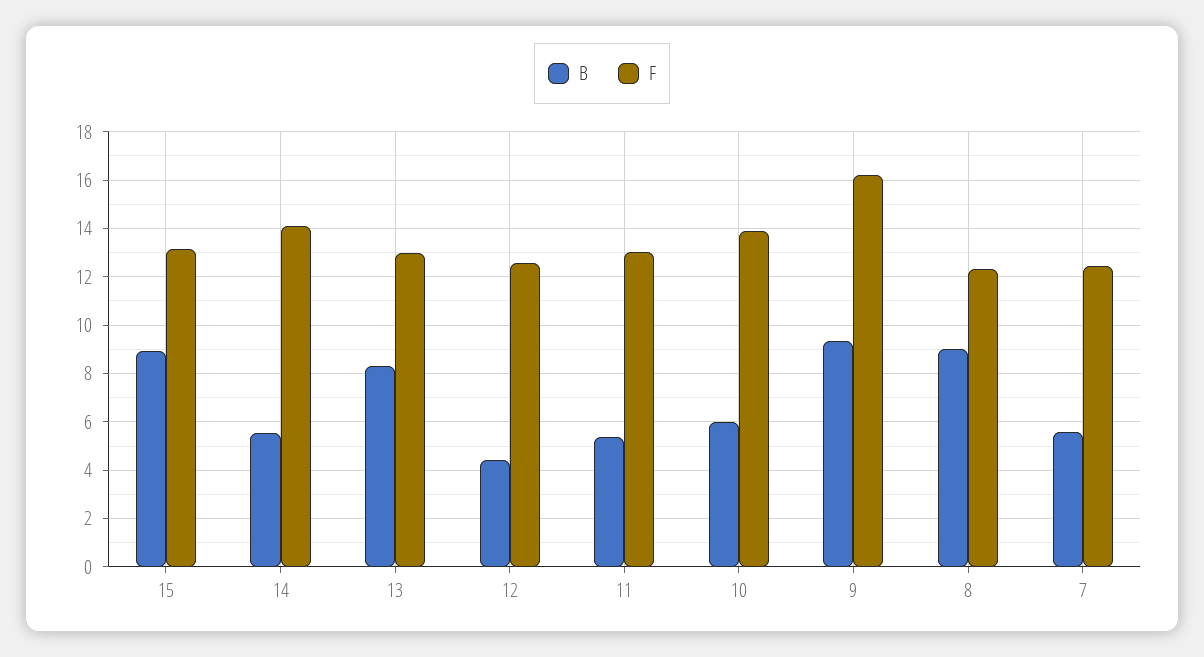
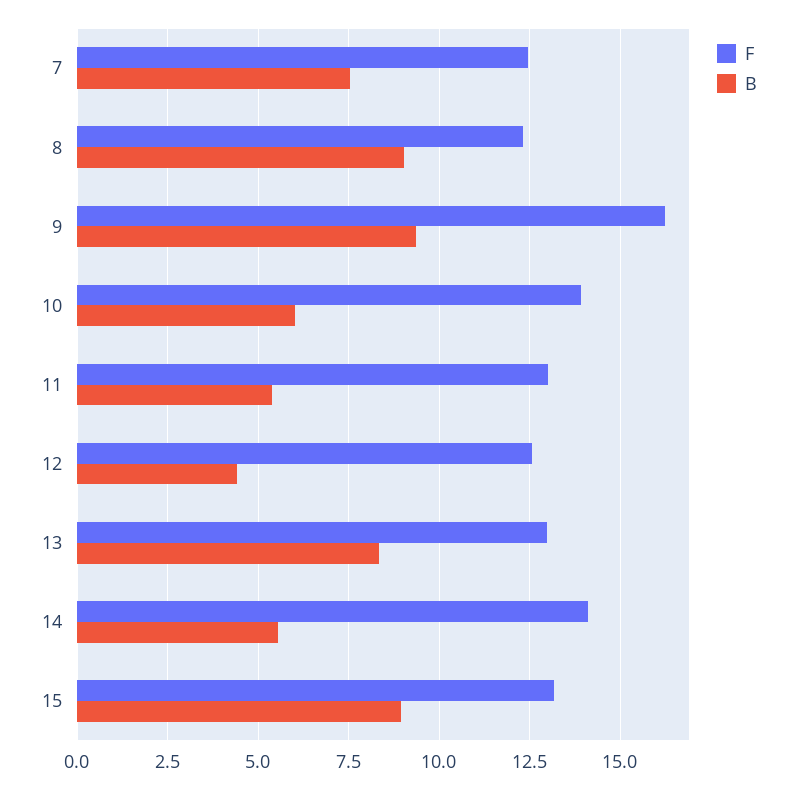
  {
    "B": {
      "15": 9,
      "14": 5.5,
      "13": 8.25,
      "12": 4.5,
      "11": 5.5,
      "10": 6,
      "9": 9.25,
      "8": 9,
-     "7": 5.5
+     "7": 7.5
    },
    "F": {
      "15": 13.25,
      "14": 14,
      "13": 13,
      "12": 12.5,
      "11": 13,
      "10": 14,
      "9": 16.25,
      "8": 12.25,
      "7": 12.5
    }
  }

